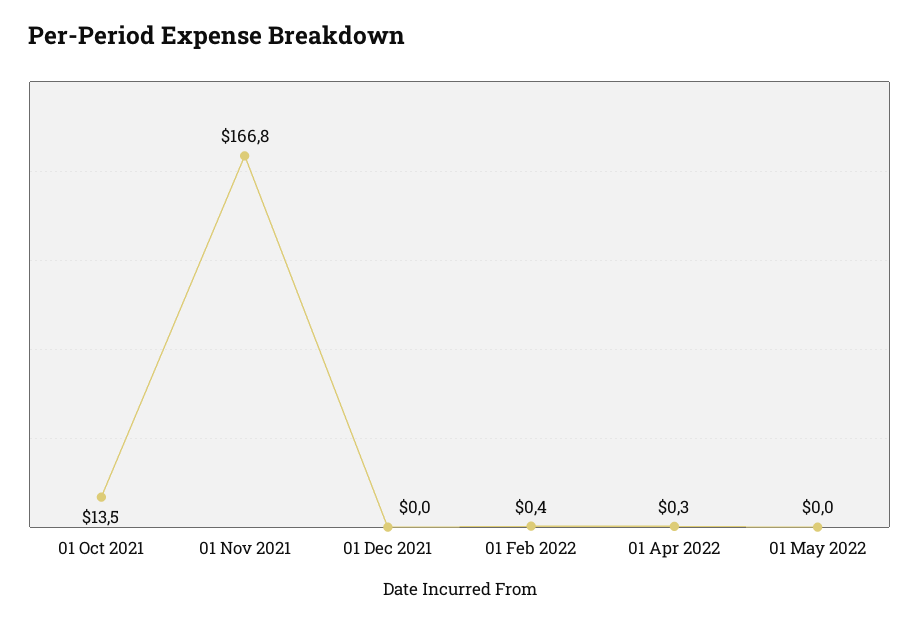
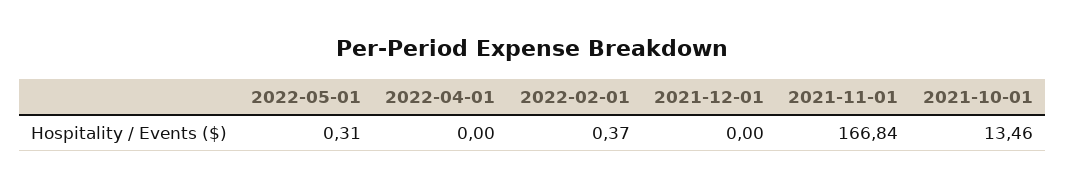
  {
    "01 Oct 2021": 13.46,
    "01 Nov 2021": 166.84,
    "01 Dec 2021": 0,
    "01 Feb 2022": 0.37,
-   "01 Apr 2022": 0.3,
+   "01 Apr 2022": 0,
-   "01 May 2022": 0
+   "01 May 2022": 0.31
  }

